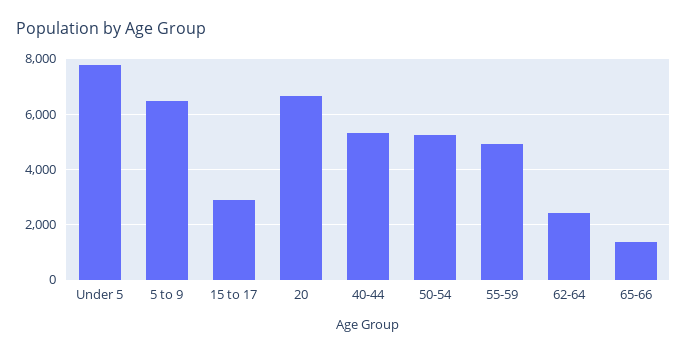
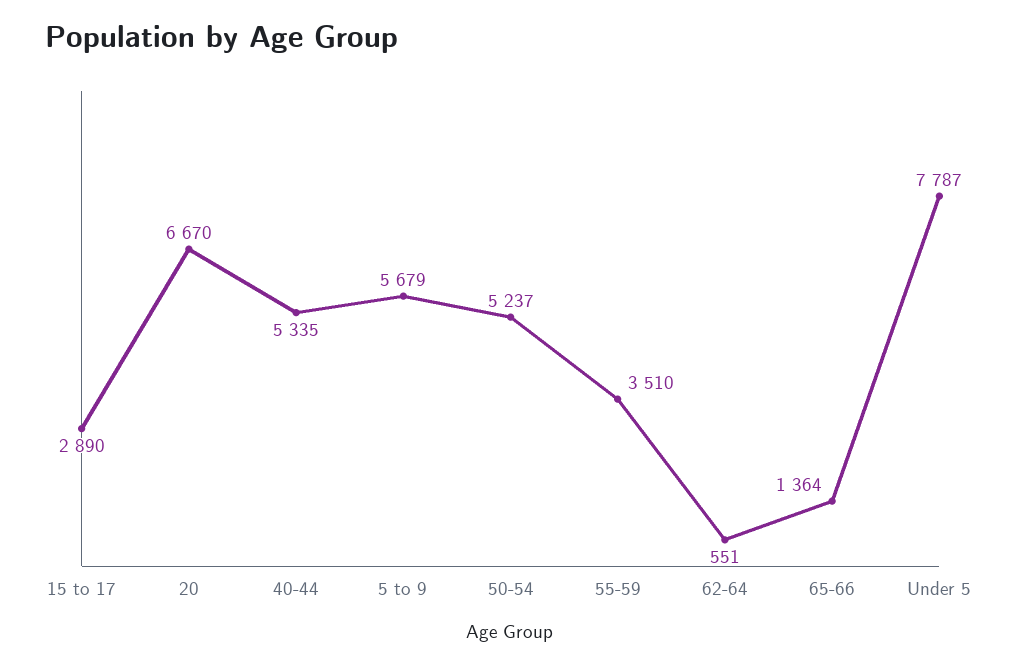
  {
    "Under 5": 7787,
-   "5 to 9": 6500,
+   "5 to 9": 5679,
    "15 to 17": 2890,
    "20": 6670,
    "40-44": 5335,
    "50-54": 5237,
-   "55-59": 5000,
+   "55-59": 3510,
-   "62-64": 2500,
+   "62-64": 551,
    "65-66": 1364
  }

